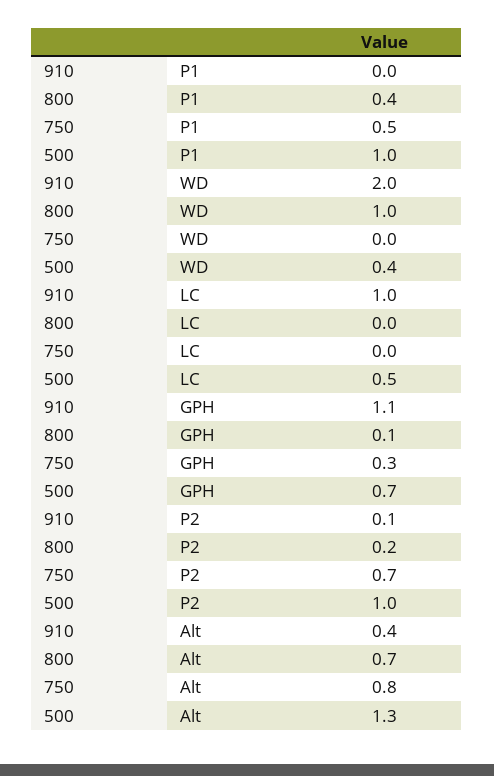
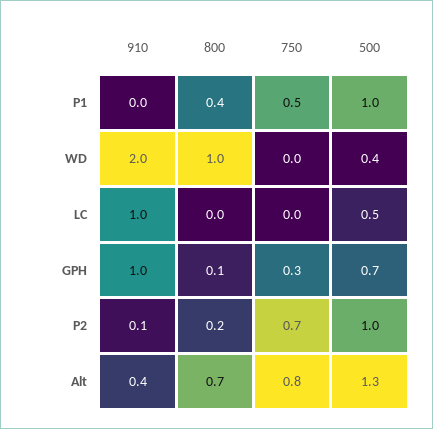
  {
    "910": {
      "P1": 0,
      "WD": 2,
      "LC": 1,
-     "GPH": 1.1,
+     "GPH": 1,
      "P2": 0.1,
      "Alt": 0.4
    },
    "800": {
      "P1": 0.4,
      "WD": 1,
      "LC": 0,
      "GPH": 0.1,
      "P2": 0.2,
      "Alt": 0.7
    },
    "750": {
      "P1": 0.5,
      "WD": 0,
      "LC": 0,
      "GPH": 0.3,
      "P2": 0.7,
      "Alt": 0.8
    },
    "500": {
      "P1": 1,
      "WD": 0.4,
      "LC": 0.5,
      "GPH": 0.7,
      "P2": 1,
      "Alt": 1.3
    }
  }

